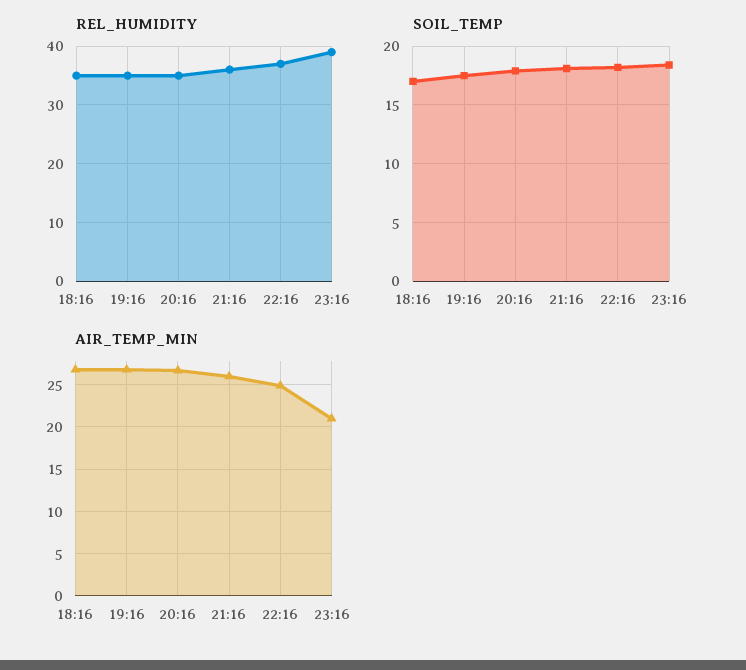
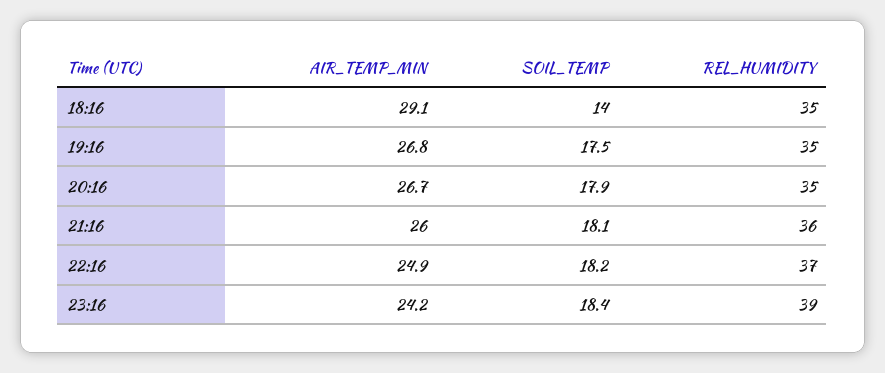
  {
    "REL_HUMIDITY": {
      "18:16": 35,
      "19:16": 35,
      "20:16": 35,
      "21:16": 36,
      "22:16": 37,
      "23:16": 39
    },
    "SOIL_TEMP": {
-     "18:16": 17,
+     "18:16": 14,
      "19:16": 17.5,
      "20:16": 17.9,
      "21:16": 18.1,
      "22:16": 18.2,
      "23:16": 18.4
    },
    "AIR_TEMP_MIN": {
-     "18:16": 27,
+     "18:16": 29.1,
      "19:16": 26.8,
      "20:16": 26.7,
      "21:16": 26,
      "22:16": 24.9,
-     "23:16": 21
+     "23:16": 24.2
    }
  }

